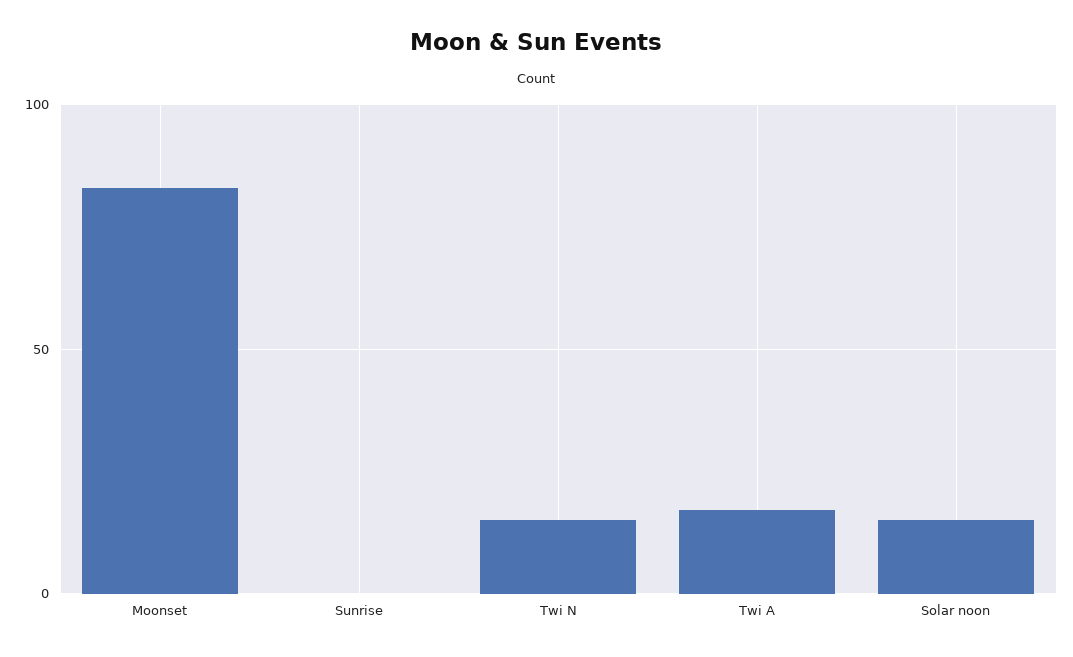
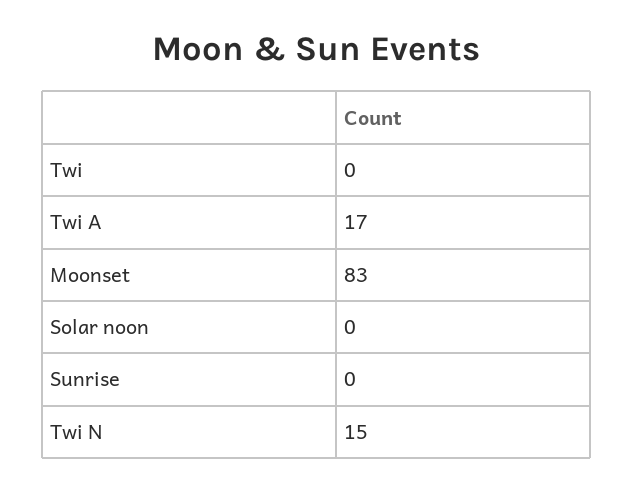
  {
    "Moonset": 83,
    "Sunrise": 0,
    "Twi N": 15,
    "Twi A": 17,
-   "Solar noon": 15
+   "Solar noon": 0,
+   "Twi": 0
  }

